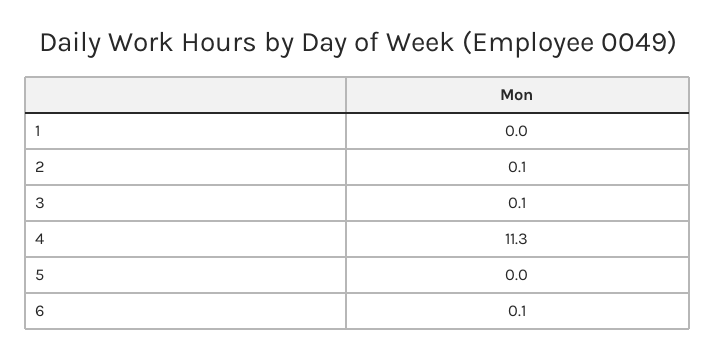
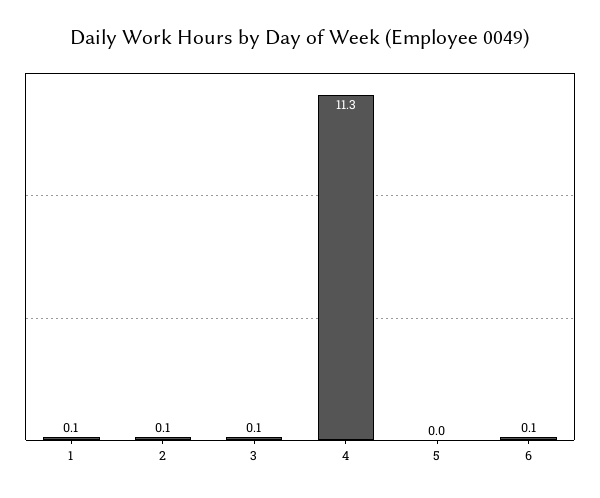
  {
-   "1": 0,
+   "1": 0.1,
    "2": 0.1,
    "3": 0.1,
    "4": 11.3,
    "5": 0,
    "6": 0.1
  }

